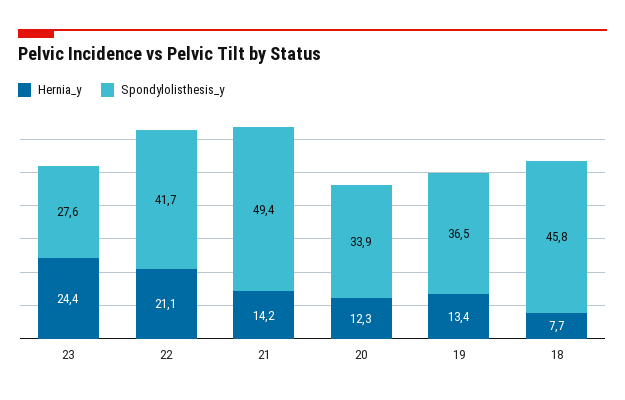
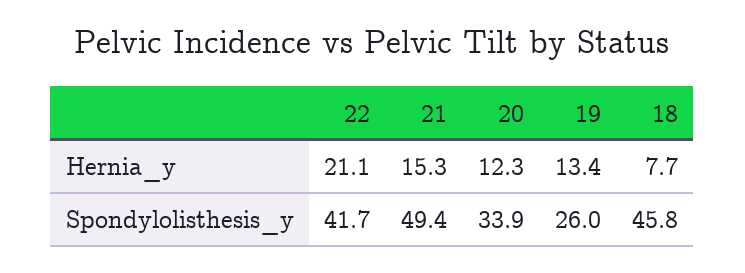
  {
    "Hernia_y": {
-     "23": 24.4,
      "22": 21.1,
-     "21": 14.2,
+     "21": 15.3,
      "20": 12.3,
      "19": 13.4,
      "18": 7.7
    },
    "Spondylolisthesis_y": {
-     "23": 27.6,
      "22": 41.7,
      "21": 49.4,
      "20": 33.9,
-     "19": 36.5,
+     "19": 26,
      "18": 45.8
    }
  }

